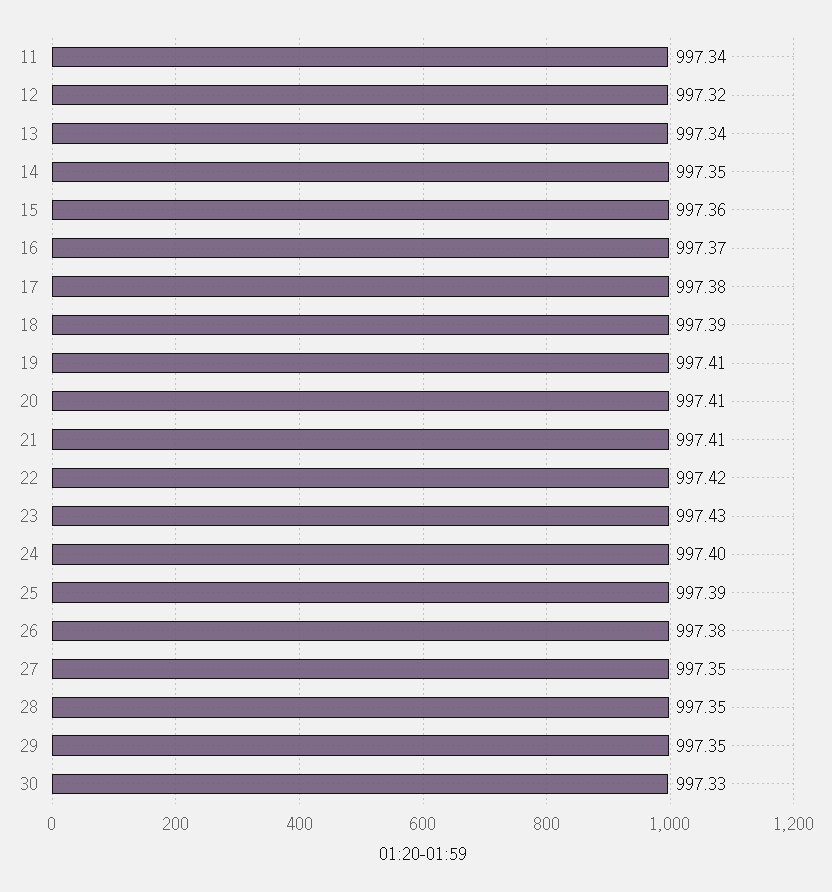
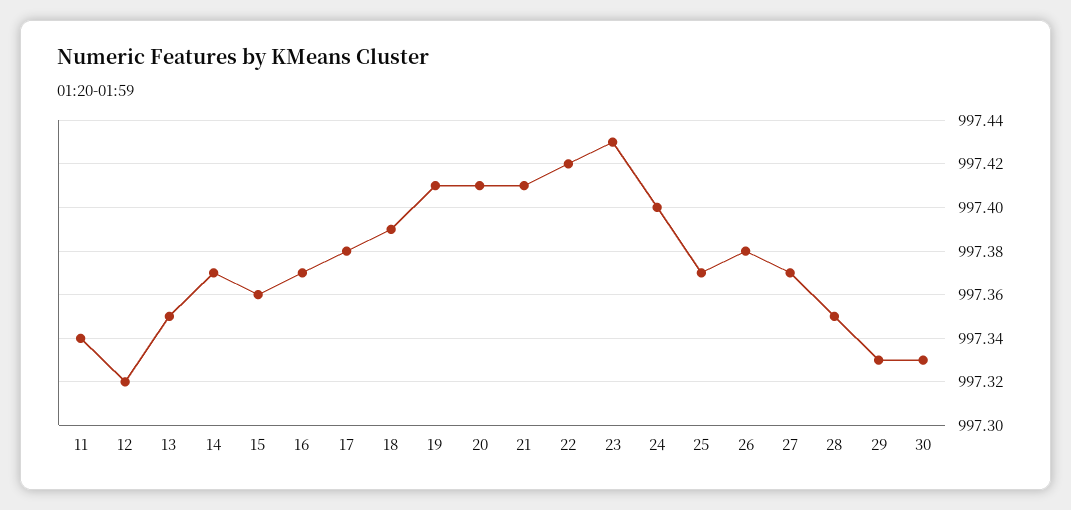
  {
    "11": 997.34,
    "12": 997.32,
-   "13": 997.34,
+   "13": 997.35,
-   "14": 997.35,
+   "14": 997.37,
    "15": 997.36,
    "16": 997.37,
    "17": 997.38,
    "18": 997.39,
    "19": 997.41,
    "20": 997.41,
    "21": 997.41,
    "22": 997.42,
    "23": 997.43,
    "24": 997.4,
-   "25": 997.39,
+   "25": 997.37,
    "26": 997.38,
-   "27": 997.35,
+   "27": 997.37,
    "28": 997.35,
-   "29": 997.35,
+   "29": 997.33,
    "30": 997.33
  }

